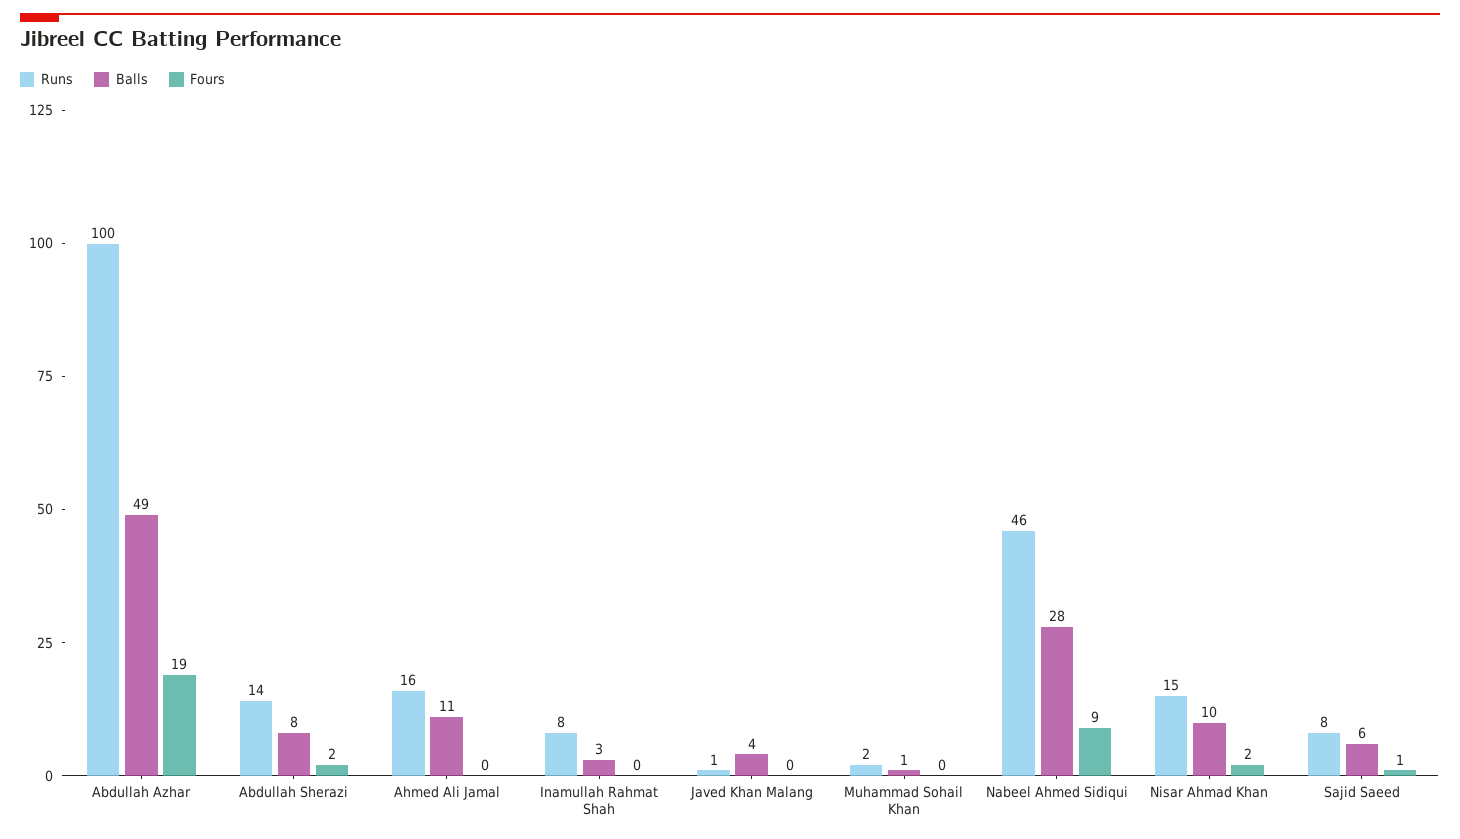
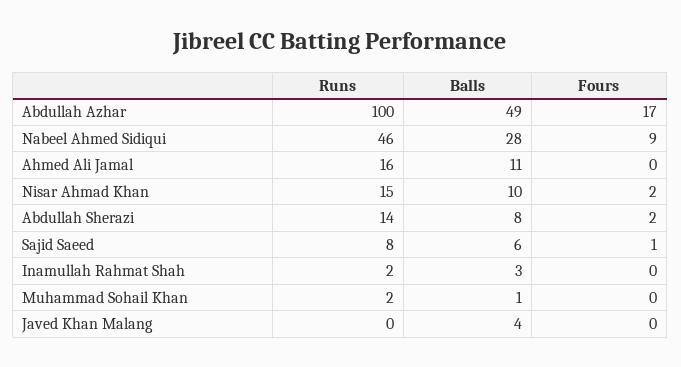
  {
    "Runs": {
      "Abdullah Azhar": 100,
      "Abdullah Sherazi": 14,
      "Ahmed Ali Jamal": 16,
-     "Inamullah Rahmat Shah": 8,
+     "Inamullah Rahmat Shah": 2,
-     "Javed Khan Malang": 1,
+     "Javed Khan Malang": 0,
      "Muhammad Sohail Khan": 2,
      "Nabeel Ahmed Sidiqui": 46,
      "Nisar Ahmad Khan": 15,
      "Sajid Saeed": 8
    },
    "Balls": {
      "Abdullah Azhar": 49,
      "Abdullah Sherazi": 8,
      "Ahmed Ali Jamal": 11,
      "Inamullah Rahmat Shah": 3,
      "Javed Khan Malang": 4,
      "Muhammad Sohail Khan": 1,
      "Nabeel Ahmed Sidiqui": 28,
      "Nisar Ahmad Khan": 10,
      "Sajid Saeed": 6
    },
    "Fours": {
-     "Abdullah Azhar": 19,
+     "Abdullah Azhar": 17,
      "Abdullah Sherazi": 2,
      "Ahmed Ali Jamal": 0,
      "Inamullah Rahmat Shah": 0,
      "Javed Khan Malang": 0,
      "Muhammad Sohail Khan": 0,
      "Nabeel Ahmed Sidiqui": 9,
      "Nisar Ahmad Khan": 2,
      "Sajid Saeed": 1
    }
  }

